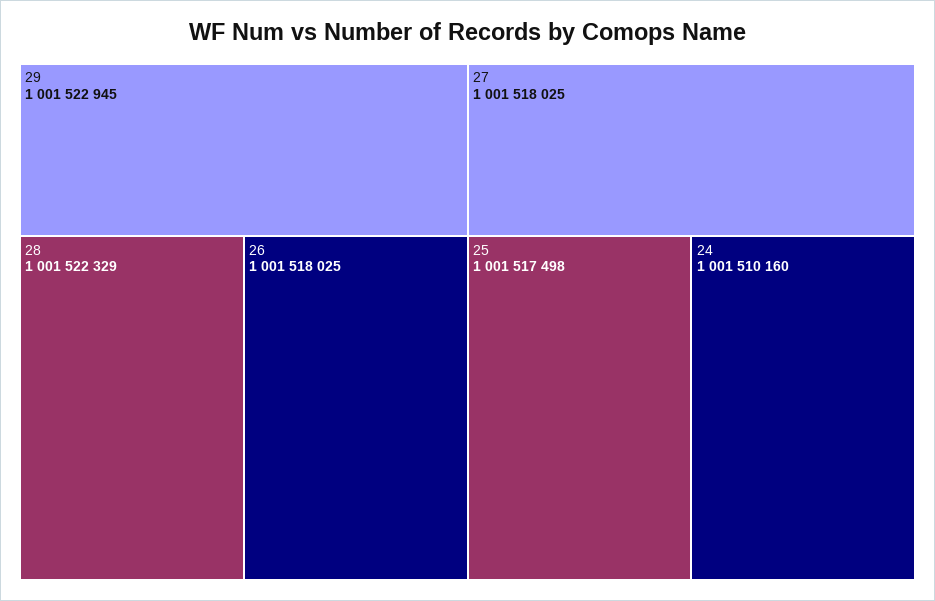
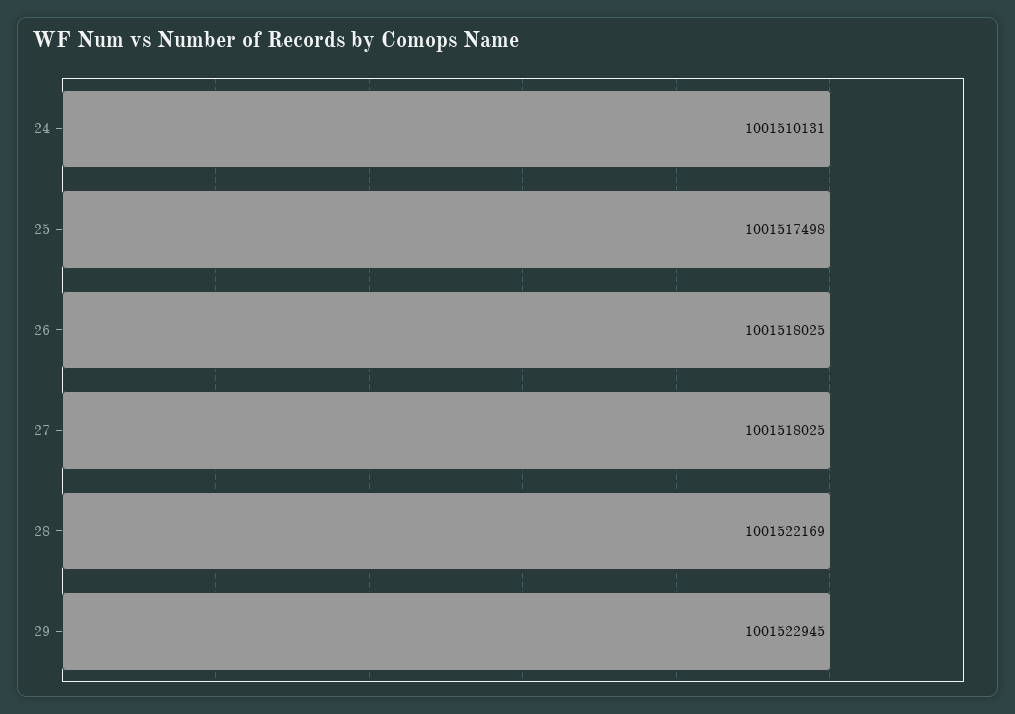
  {
    "29": 1001522945,
-   "28": 1001522329,
+   "28": 1001522169,
    "26": 1001518025,
    "27": 1001518025,
    "25": 1001517498,
-   "24": 1001510160
+   "24": 1001510131
  }

